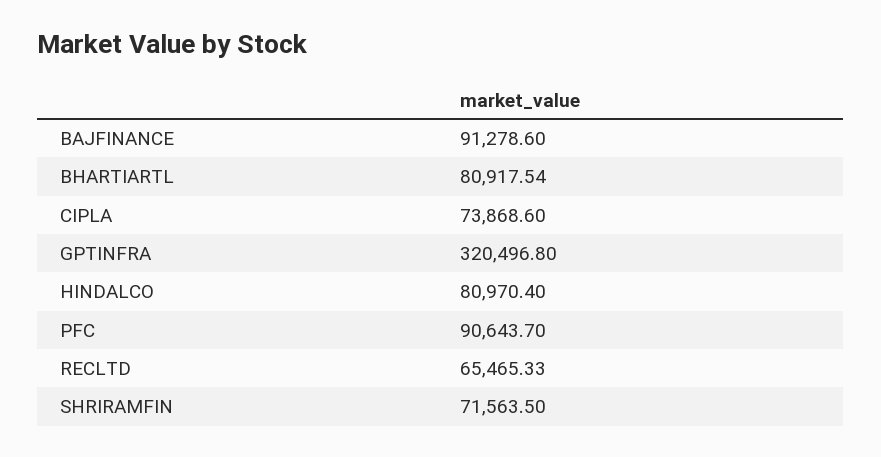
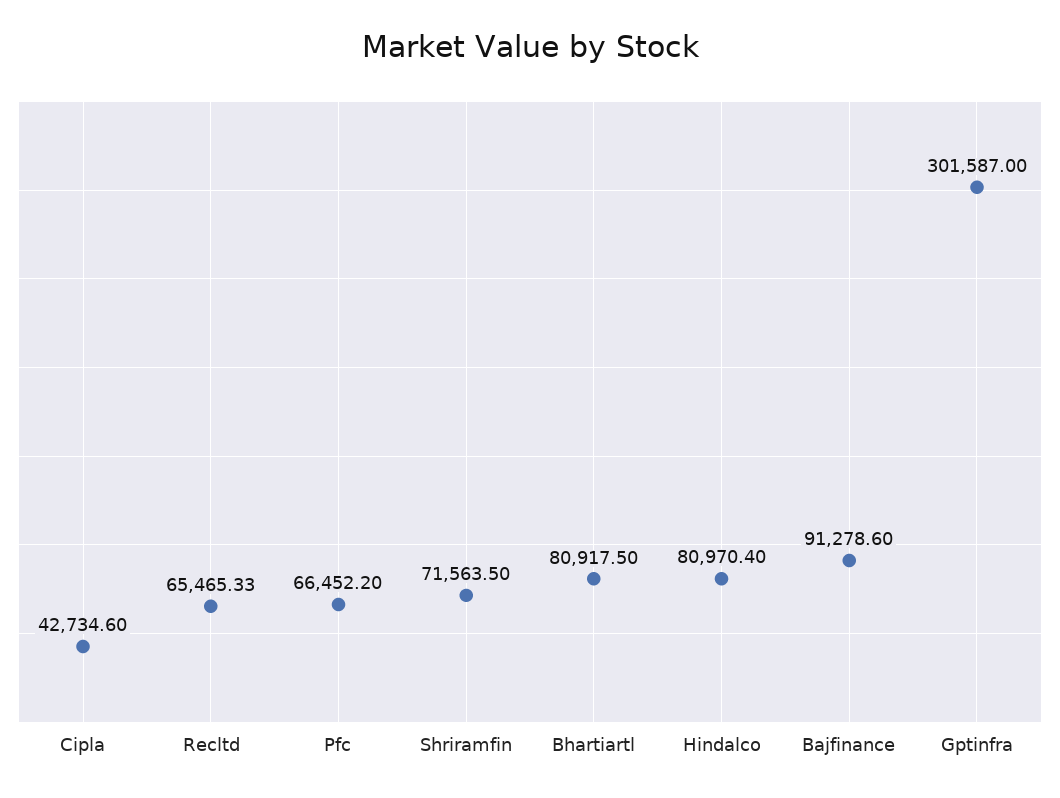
  {
    "BAJFINANCE": 91278.6,
-   "BHARTIARTL": 80917.54,
+   "BHARTIARTL": 80917.5,
-   "CIPLA": 73868.6,
+   "CIPLA": 42734.6,
-   "GPTINFRA": 320496.8,
+   "GPTINFRA": 301587,
    "HINDALCO": 80970.4,
-   "PFC": 90643.7,
+   "PFC": 66452.2,
    "RECLTD": 65465.33,
    "SHRIRAMFIN": 71563.5
  }

